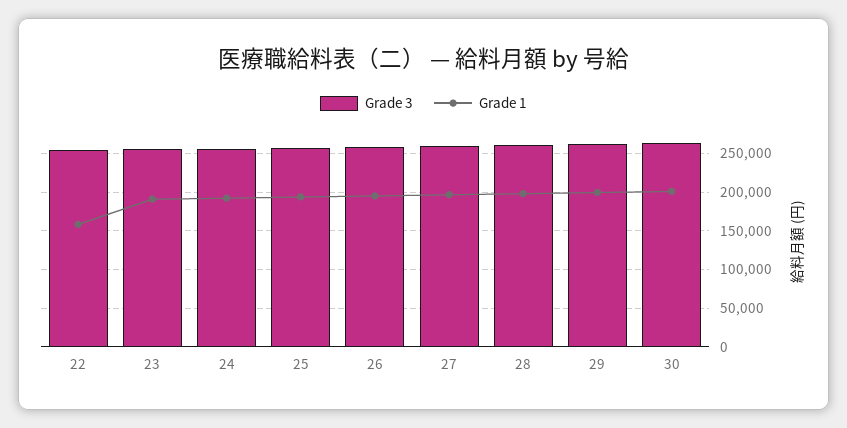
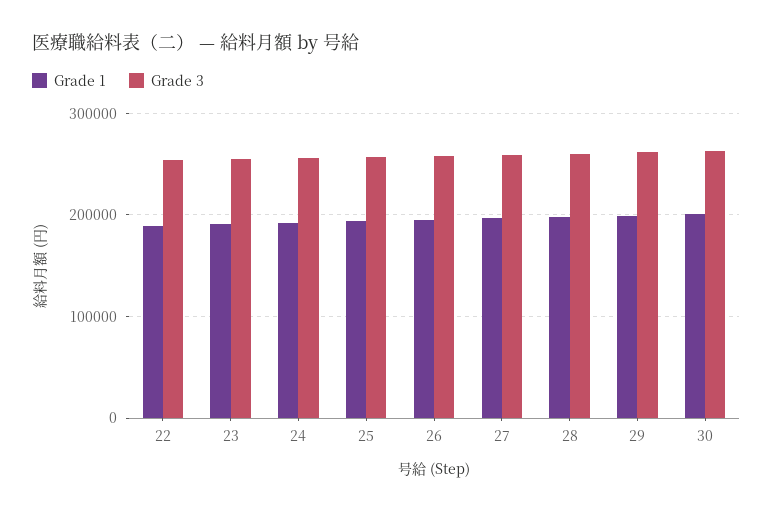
  {
    "Grade 3": {
      "22": 250000,
      "23": 260000,
      "24": 260000,
      "25": 260000,
      "26": 260000,
      "27": 260000,
      "28": 260000,
      "29": 260000,
      "30": 260000
    },
    "Grade 1": {
-     "22": 160000,
+     "22": 190000,
      "23": 190000,
      "24": 190000,
      "25": 190000,
      "26": 200000,
      "27": 200000,
      "28": 200000,
      "29": 200000,
      "30": 200000
    }
  }

